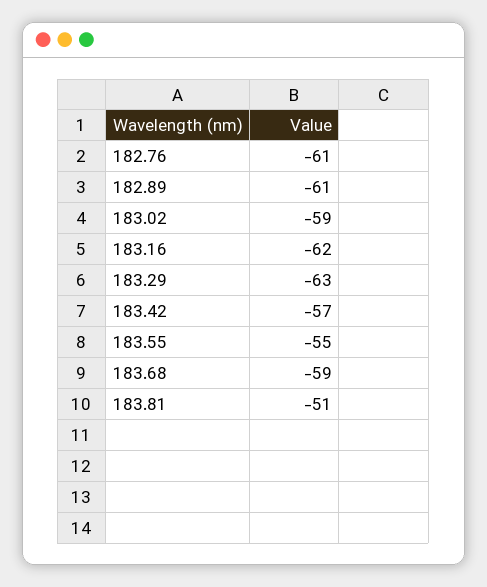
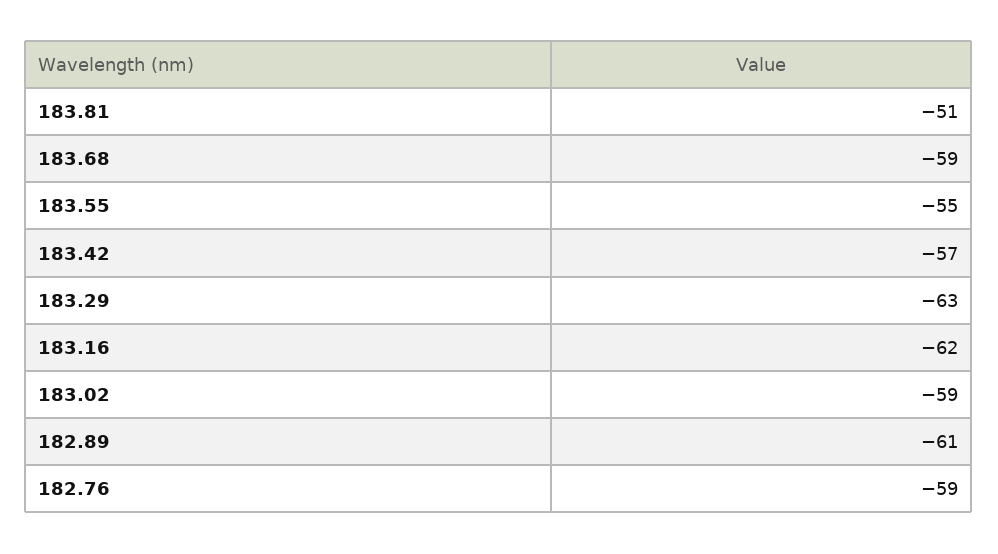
  {
-   "182.76": -61,
+   "182.76": -59,
    "182.89": -61,
    "183.02": -59,
    "183.16": -62,
    "183.29": -63,
    "183.42": -57,
    "183.55": -55,
    "183.68": -59,
    "183.81": -51
  }

